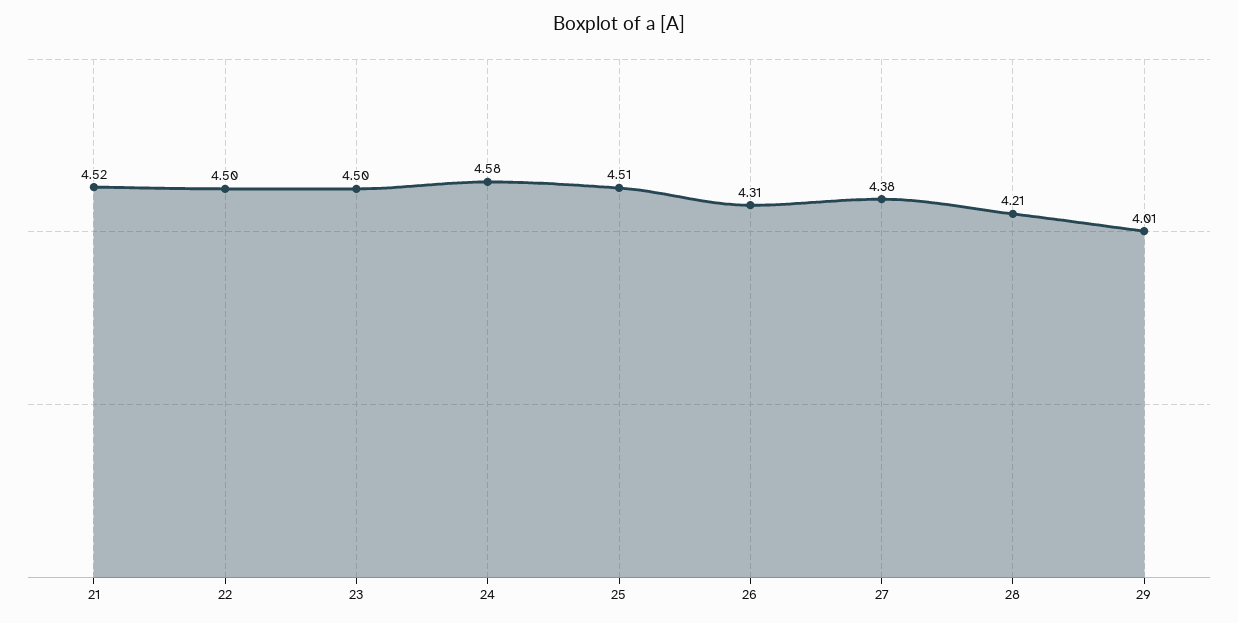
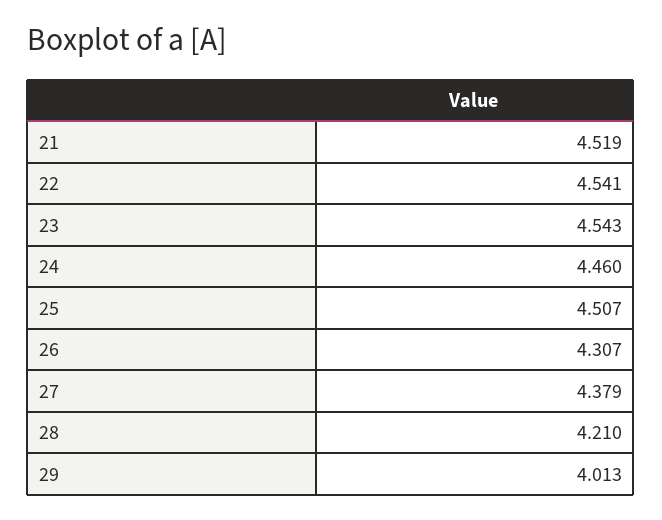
  {
    "21": 4.519,
-   "22": 4.5,
+   "22": 4.541,
-   "23": 4.5,
+   "23": 4.543,
-   "24": 4.58,
+   "24": 4.46,
    "25": 4.507,
    "26": 4.307,
    "27": 4.379,
    "28": 4.21,
    "29": 4.013
  }

